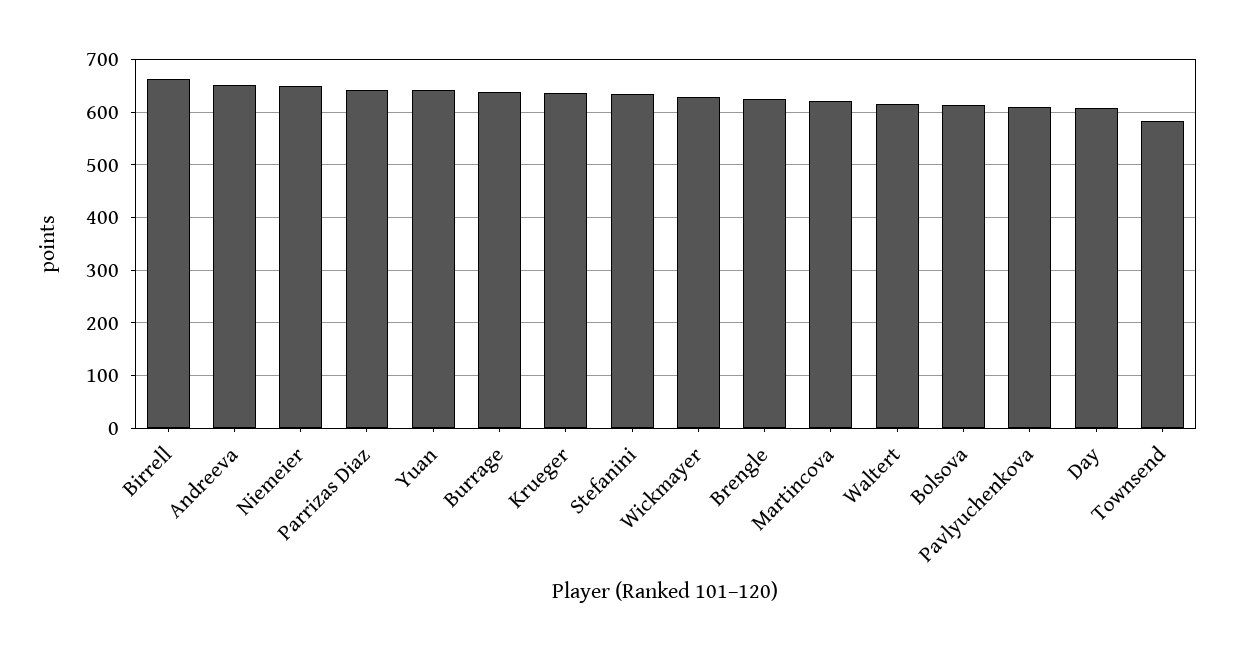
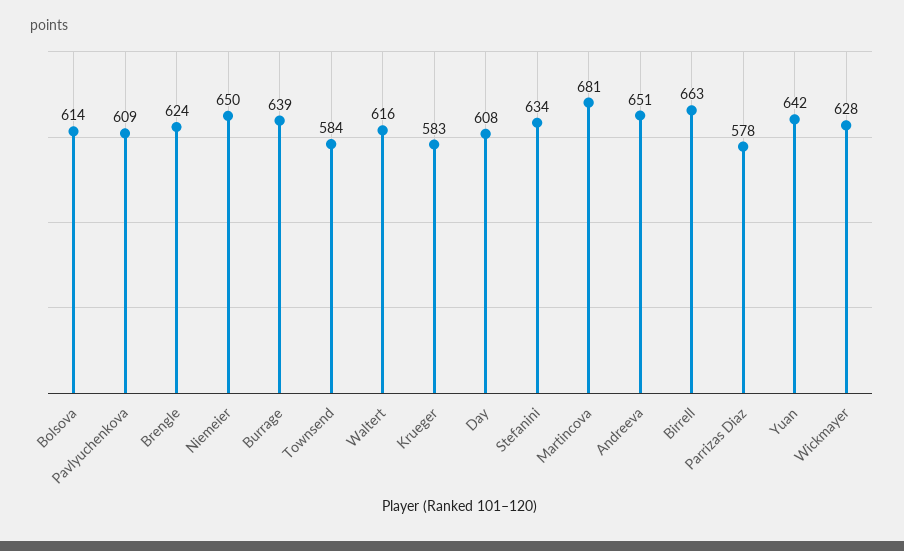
  {
    "Birrell": 663,
    "Andreeva": 651,
    "Niemeier": 650,
-   "Parrizas Diaz": 640,
+   "Parrizas Diaz": 578,
    "Yuan": 642,
    "Burrage": 639,
-   "Krueger": 640,
+   "Krueger": 583,
    "Stefanini": 634,
    "Wickmayer": 628,
    "Brengle": 624,
-   "Martincova": 620,
+   "Martincova": 681,
    "Waltert": 616,
    "Bolsova": 614,
    "Pavlyuchenkova": 609,
    "Day": 608,
    "Townsend": 584
  }

